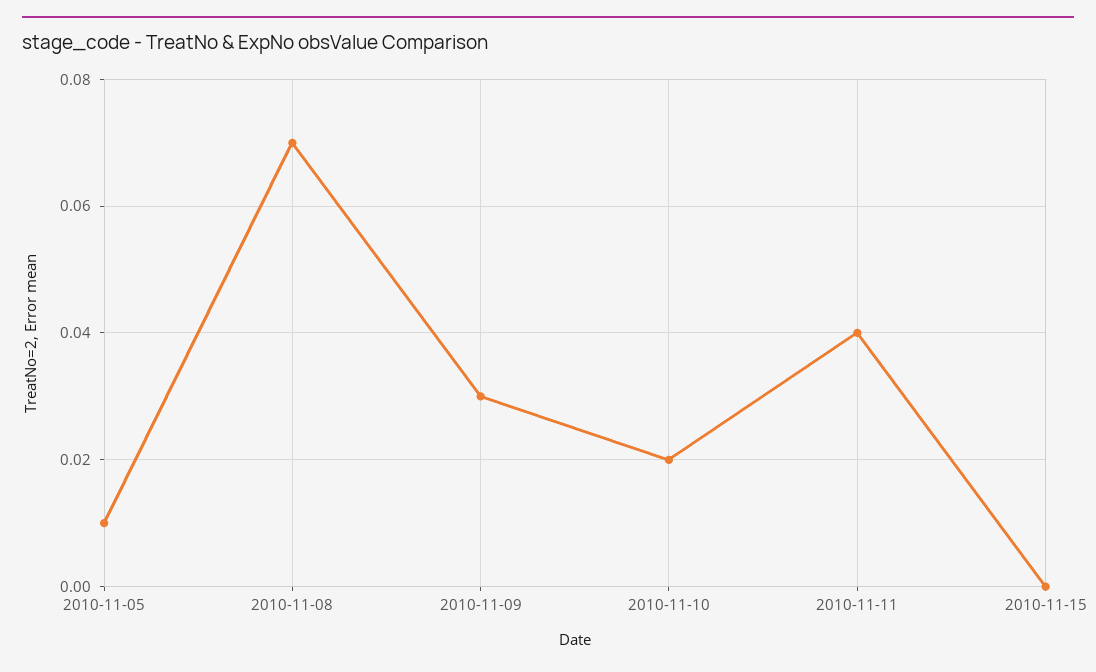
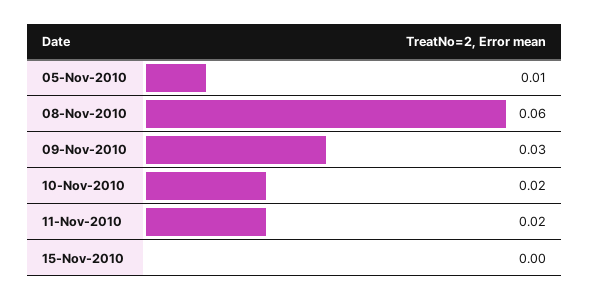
  {
    "2010-11-05": 0.01,
-   "2010-11-08": 0.07,
+   "2010-11-08": 0.06,
    "2010-11-09": 0.03,
    "2010-11-10": 0.02,
-   "2010-11-11": 0.04,
+   "2010-11-11": 0.02,
    "2010-11-15": 0
  }

